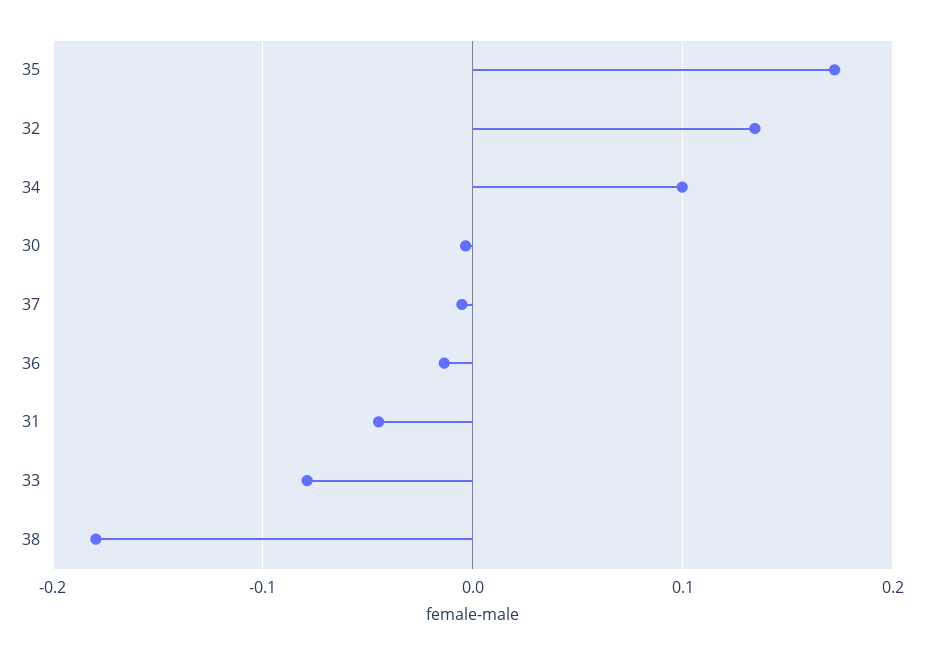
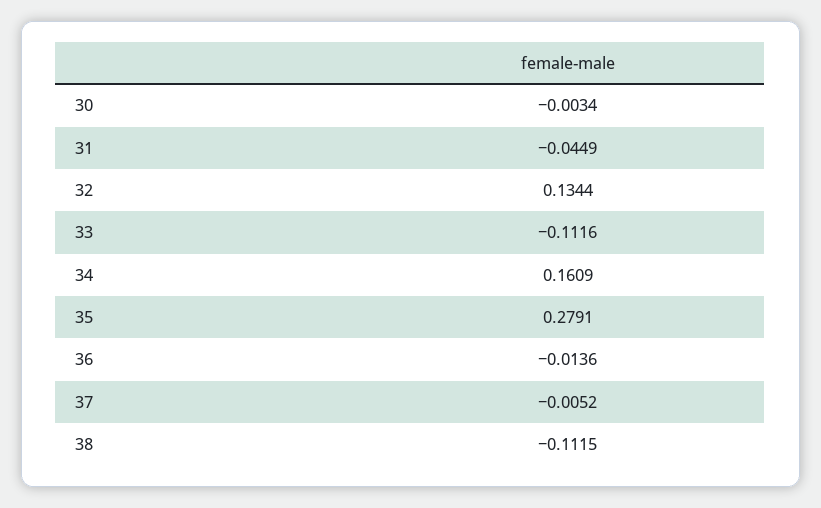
  {
-   "35": 0.17,
+   "35": 0.2791,
    "32": 0.1344,
-   "34": 0.1,
+   "34": 0.1609,
    "30": -0.0034,
    "37": -0.0052,
    "36": -0.0136,
    "31": -0.0449,
-   "33": -0.08,
+   "33": -0.1116,
-   "38": -0.18
+   "38": -0.1115
  }

